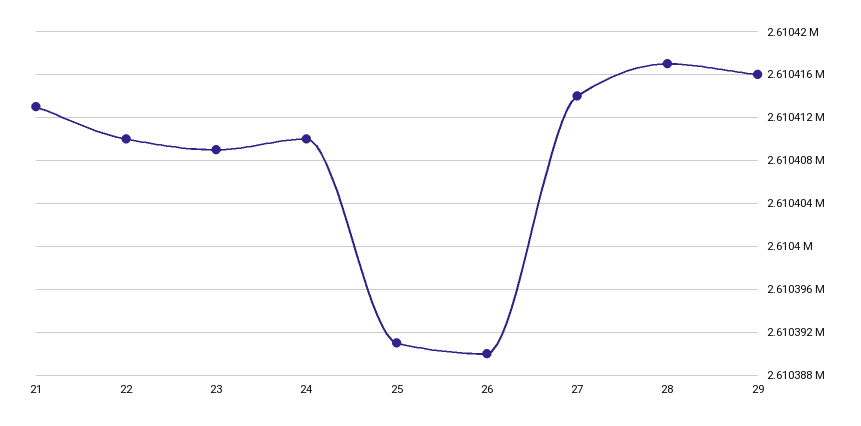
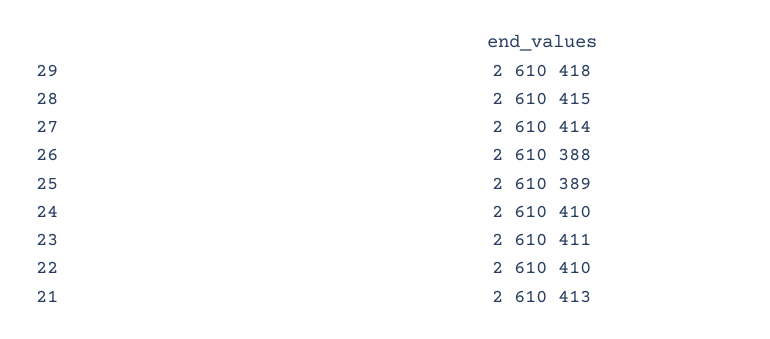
  {
    "21": 2610413,
    "22": 2610410,
-   "23": 2610409,
+   "23": 2610411,
    "24": 2610410,
-   "25": 2610391,
+   "25": 2610389,
-   "26": 2610390,
+   "26": 2610388,
    "27": 2610414,
-   "28": 2610417,
+   "28": 2610415,
-   "29": 2610416
+   "29": 2610418
  }

